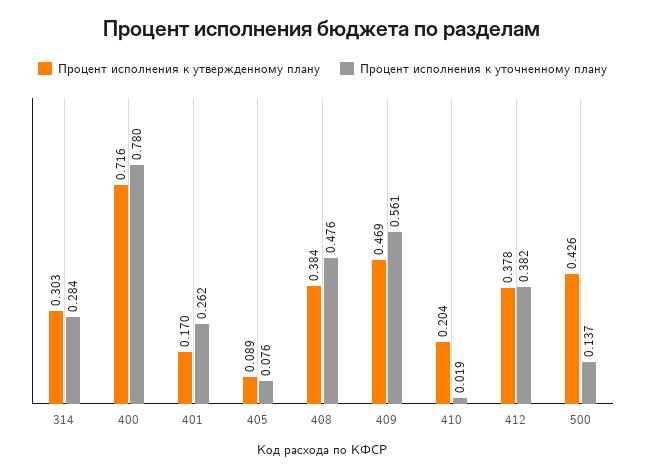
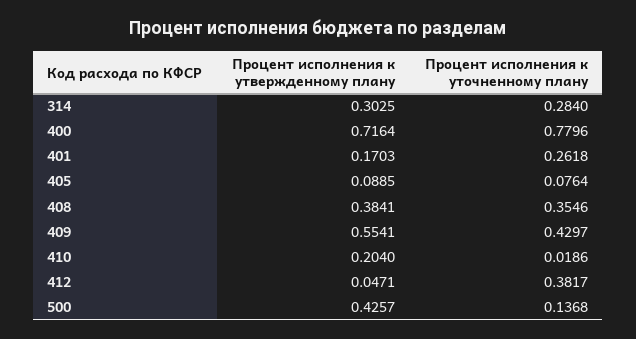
  {
    "Процент исполнения к утвержденному плану": {
      "314": 0.3025,
      "400": 0.7164,
      "401": 0.1703,
      "405": 0.0885,
      "408": 0.3841,
-     "409": 0.469,
+     "409": 0.5541,
      "410": 0.204,
-     "412": 0.378,
+     "412": 0.0471,
      "500": 0.4257
    },
    "Процент исполнения к уточненному плану": {
      "314": 0.284,
      "400": 0.7796,
      "401": 0.2618,
      "405": 0.0764,
-     "408": 0.476,
+     "408": 0.3546,
-     "409": 0.561,
+     "409": 0.4297,
      "410": 0.0186,
      "412": 0.3817,
      "500": 0.1368
    }
  }

